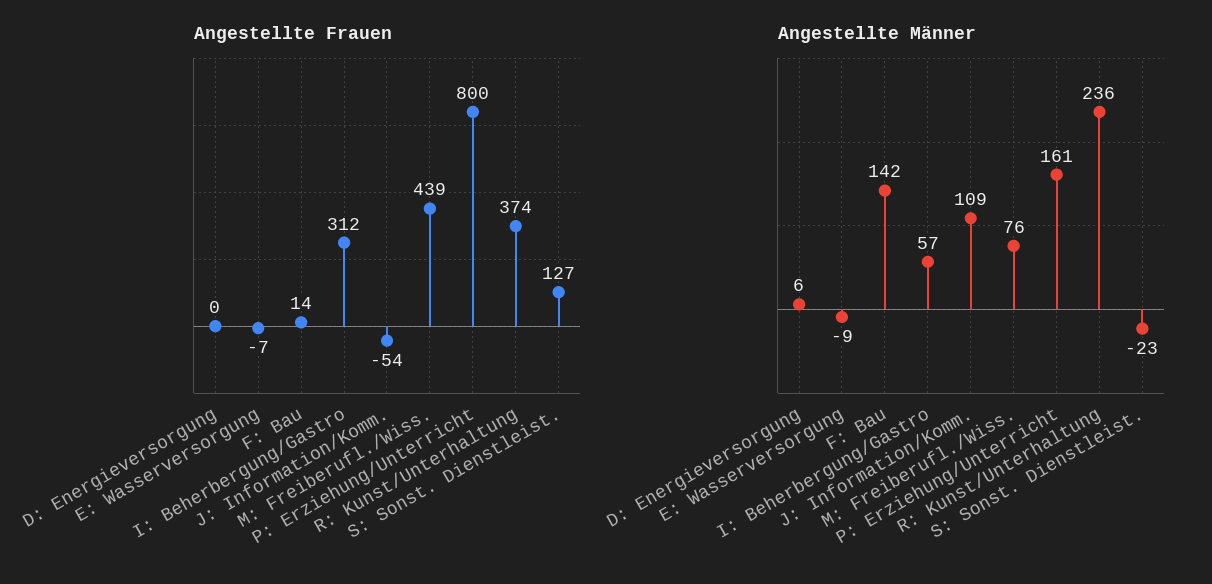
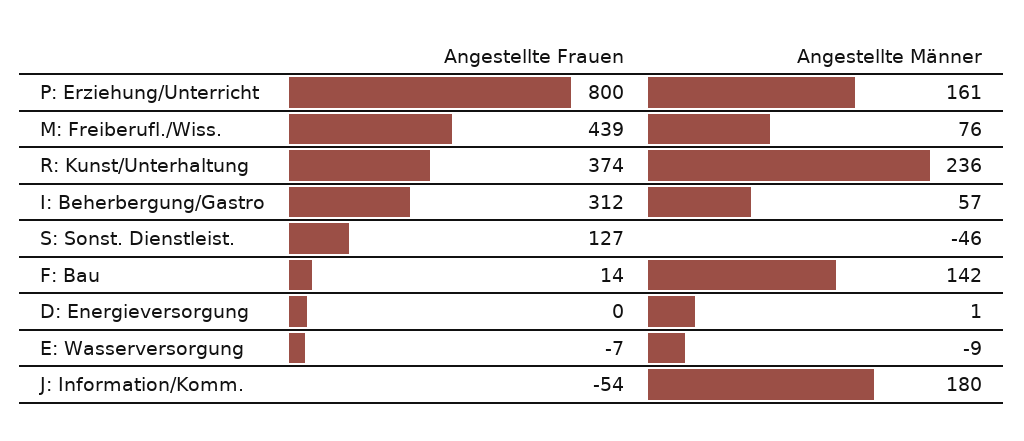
  {
    "Angestellte Frauen": {
      "D: Energieversorgung": 0,
      "E: Wasserversorgung": -7,
      "F: Bau": 14,
      "I: Beherbergung/Gastro": 312,
      "J: Information/Komm.": -54,
      "M: Freiberufl./Wiss.": 439,
      "P: Erziehung/Unterricht": 800,
      "R: Kunst/Unterhaltung": 374,
      "S: Sonst. Dienstleist.": 127
    },
    "Angestellte Männer": {
-     "D: Energieversorgung": 6,
+     "D: Energieversorgung": 1,
      "E: Wasserversorgung": -9,
      "F: Bau": 142,
      "I: Beherbergung/Gastro": 57,
-     "J: Information/Komm.": 109,
+     "J: Information/Komm.": 180,
      "M: Freiberufl./Wiss.": 76,
      "P: Erziehung/Unterricht": 161,
      "R: Kunst/Unterhaltung": 236,
-     "S: Sonst. Dienstleist.": -23
+     "S: Sonst. Dienstleist.": -46
    }
  }

